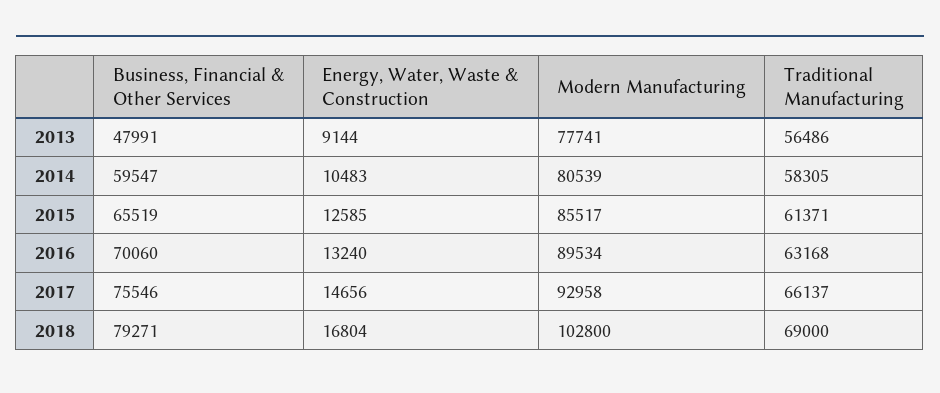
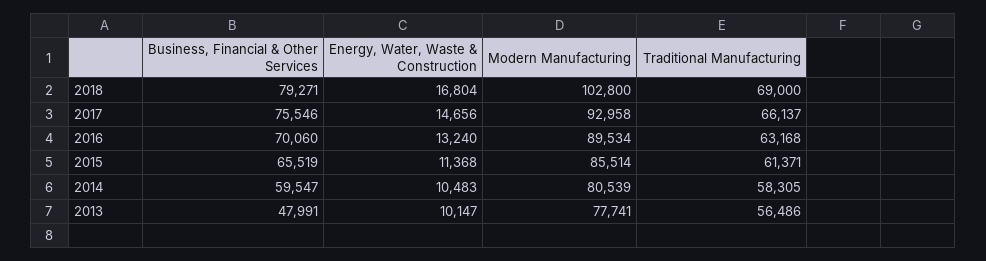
  {
    "Business, Financial & Other Services": {
      "2013": 47991,
      "2014": 59547,
      "2015": 65519,
      "2016": 70060,
      "2017": 75546,
      "2018": 79271
    },
    "Energy, Water, Waste & Construction": {
-     "2013": 9144,
+     "2013": 10147,
      "2014": 10483,
-     "2015": 12585,
+     "2015": 11368,
      "2016": 13240,
      "2017": 14656,
      "2018": 16804
    },
    "Modern Manufacturing": {
      "2013": 77741,
      "2014": 80539,
-     "2015": 85517,
+     "2015": 85514,
      "2016": 89534,
      "2017": 92958,
      "2018": 102800
    },
    "Traditional Manufacturing": {
      "2013": 56486,
      "2014": 58305,
      "2015": 61371,
      "2016": 63168,
      "2017": 66137,
      "2018": 69000
    }
  }

